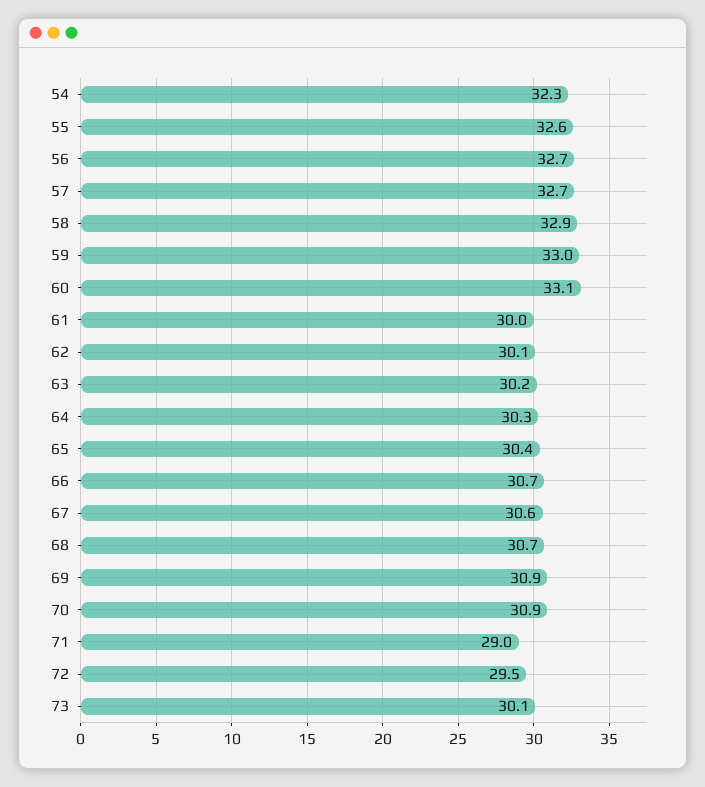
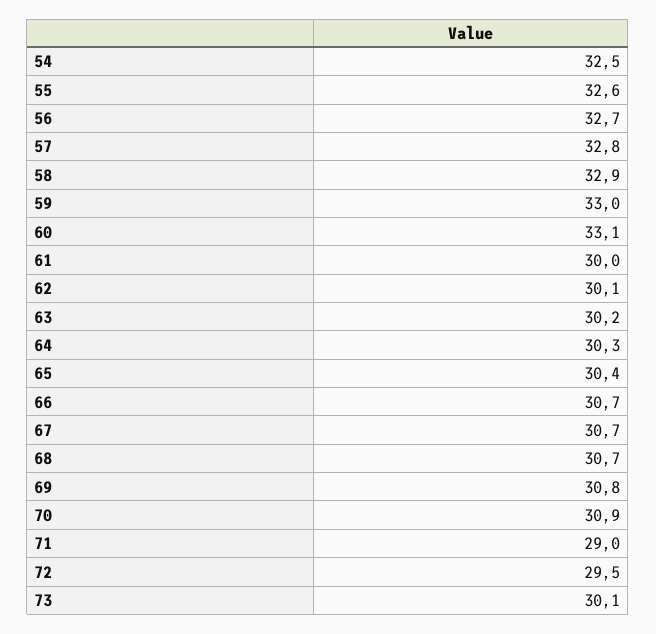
  {
-   "54": 32.3,
+   "54": 32.5,
    "55": 32.6,
    "56": 32.7,
-   "57": 32.7,
+   "57": 32.8,
    "58": 32.9,
    "59": 33,
    "60": 33.1,
    "61": 30,
    "62": 30.1,
    "63": 30.2,
    "64": 30.3,
    "65": 30.4,
    "66": 30.7,
-   "67": 30.6,
+   "67": 30.7,
    "68": 30.7,
-   "69": 30.9,
+   "69": 30.8,
    "70": 30.9,
    "71": 29,
    "72": 29.5,
    "73": 30.1
  }

